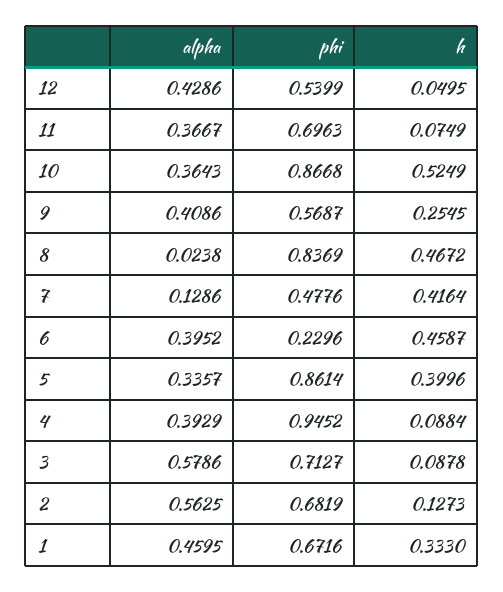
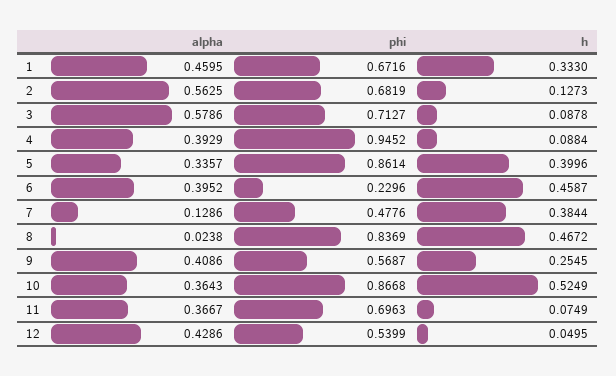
  {
    "alpha": {
      "12": 0.4286,
      "11": 0.3667,
      "10": 0.3643,
      "9": 0.4086,
      "8": 0.0238,
      "7": 0.1286,
      "6": 0.3952,
      "5": 0.3357,
      "4": 0.3929,
      "3": 0.5786,
      "2": 0.5625,
      "1": 0.4595
    },
    "phi": {
      "12": 0.5399,
      "11": 0.6963,
      "10": 0.8668,
      "9": 0.5687,
      "8": 0.8369,
      "7": 0.4776,
      "6": 0.2296,
      "5": 0.8614,
      "4": 0.9452,
      "3": 0.7127,
      "2": 0.6819,
      "1": 0.6716
    },
    "h": {
      "12": 0.0495,
      "11": 0.0749,
      "10": 0.5249,
      "9": 0.2545,
      "8": 0.4672,
-     "7": 0.4164,
+     "7": 0.3844,
      "6": 0.4587,
      "5": 0.3996,
      "4": 0.0884,
      "3": 0.0878,
      "2": 0.1273,
      "1": 0.333
    }
  }

